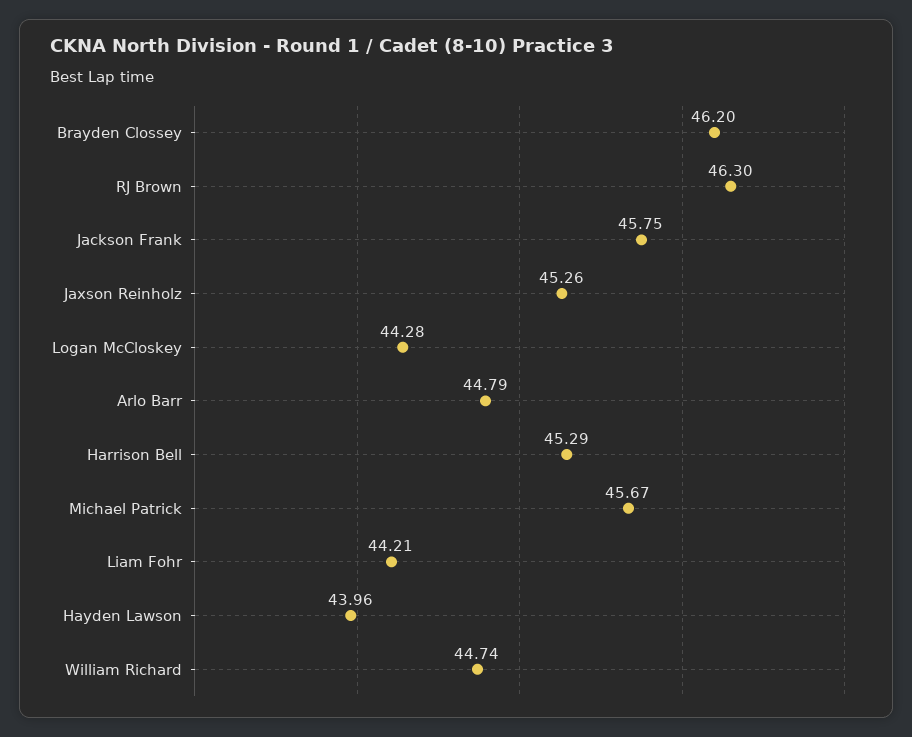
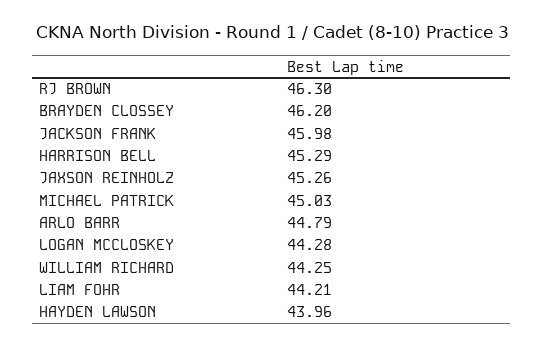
  {
    "Brayden Clossey": 46.2,
    "RJ Brown": 46.3,
-   "Jackson Frank": 45.75,
+   "Jackson Frank": 45.98,
    "Jaxson Reinholz": 45.26,
    "Logan McCloskey": 44.28,
    "Arlo Barr": 44.79,
    "Harrison Bell": 45.29,
-   "Michael Patrick": 45.67,
+   "Michael Patrick": 45.03,
    "Liam Fohr": 44.21,
    "Hayden Lawson": 43.96,
-   "William Richard": 44.74
+   "William Richard": 44.25
  }

